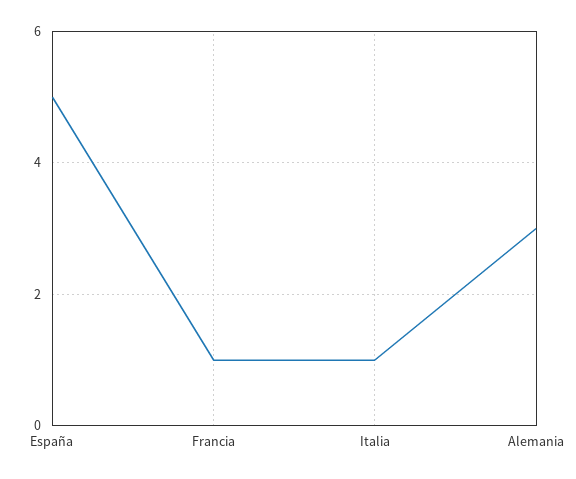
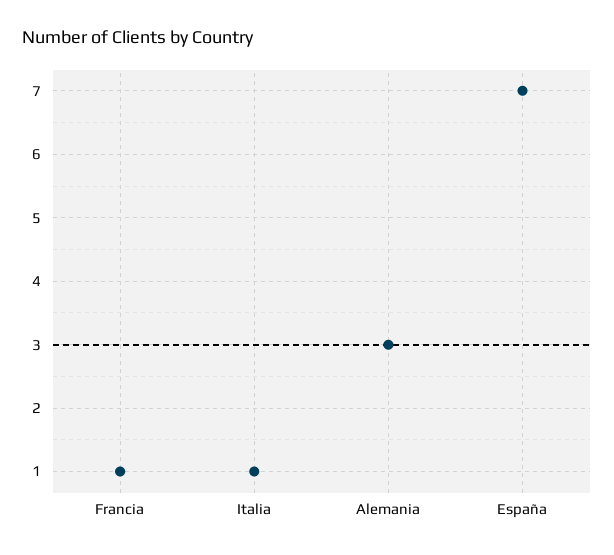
  {
-   "España": 5,
+   "España": 7,
    "Francia": 1,
    "Italia": 1,
    "Alemania": 3
  }

